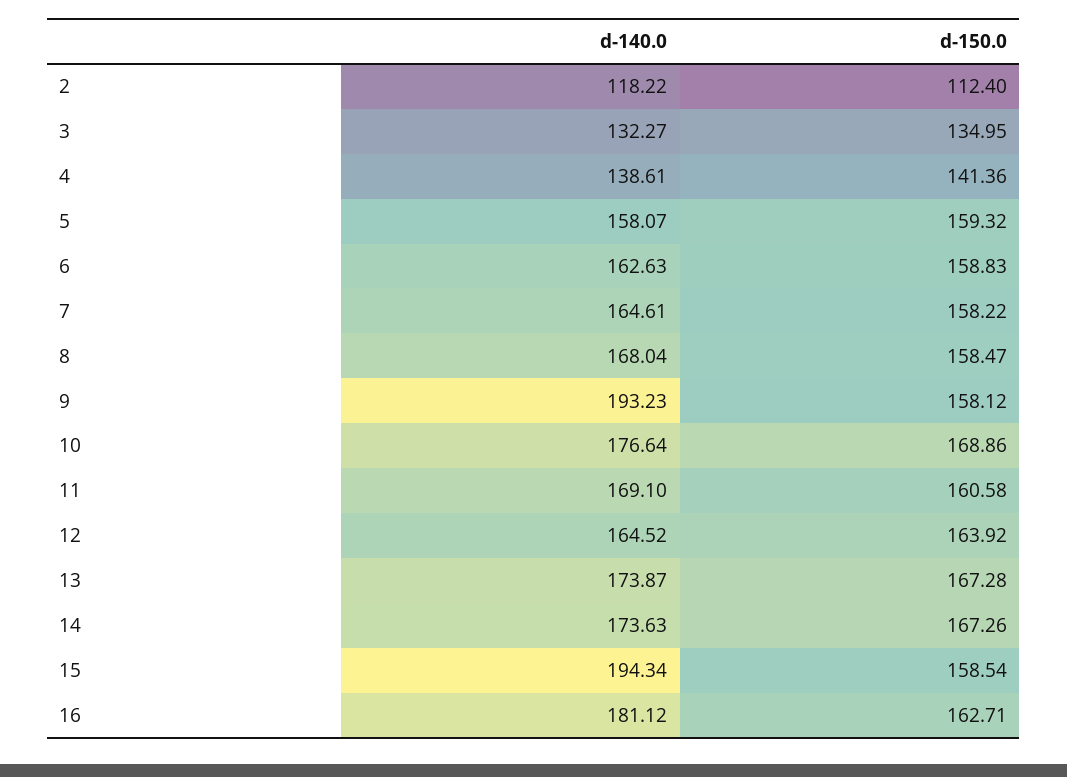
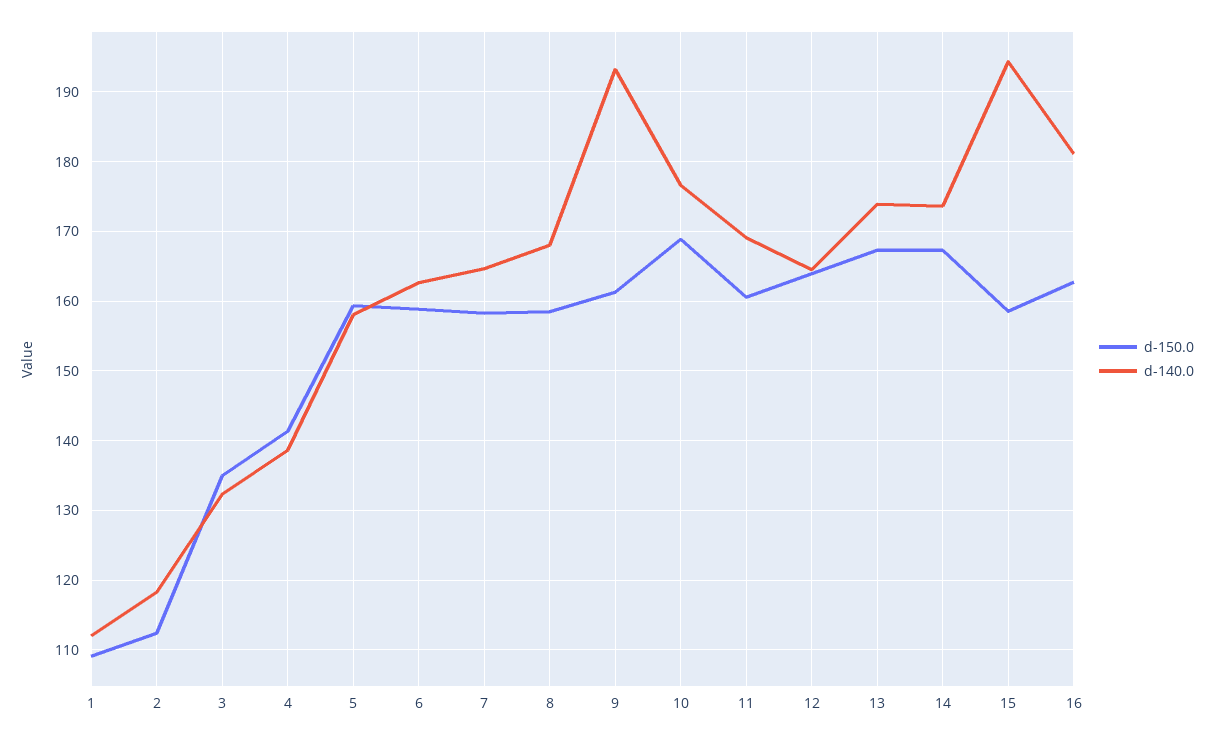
  {
    "d-140.0": {
      "2": 118.22,
      "3": 132.27,
      "4": 138.61,
      "5": 158.07,
      "6": 162.63,
      "7": 164.61,
      "8": 168.04,
      "9": 193.23,
      "10": 176.64,
      "11": 169.1,
      "12": 164.52,
      "13": 173.87,
      "14": 173.63,
      "15": 194.34,
-     "16": 181.12
+     "16": 181.12,
+     "1": 112
    },
    "d-150.0": {
      "2": 112.4,
      "3": 134.95,
      "4": 141.36,
      "5": 159.32,
      "6": 158.83,
      "7": 158.22,
      "8": 158.47,
-     "9": 158.12,
+     "9": 161,
      "10": 168.86,
      "11": 160.58,
      "12": 163.92,
      "13": 167.28,
      "14": 167.26,
      "15": 158.54,
-     "16": 162.71
+     "16": 162.71,
+     "1": 109
    }
  }

